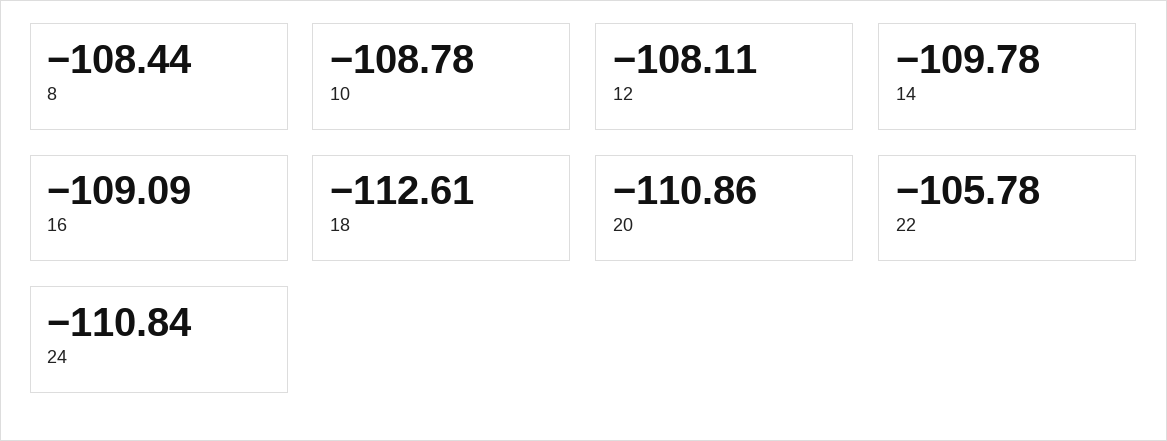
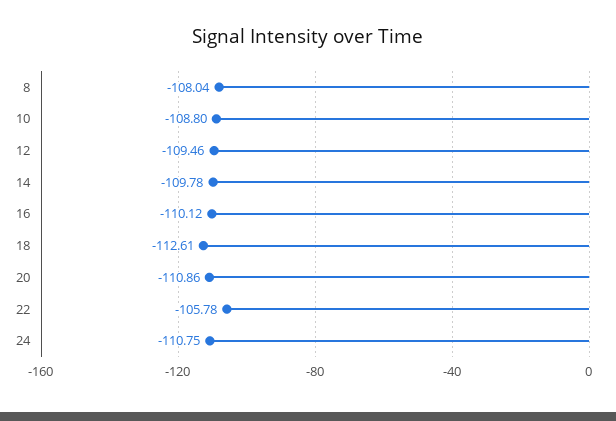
  {
-   "8": -108.44,
+   "8": -108.04,
-   "10": -108.78,
+   "10": -108.8,
-   "12": -108.11,
+   "12": -109.46,
    "14": -109.78,
-   "16": -109.09,
+   "16": -110.12,
    "18": -112.61,
    "20": -110.86,
    "22": -105.78,
-   "24": -110.84
+   "24": -110.75
  }

